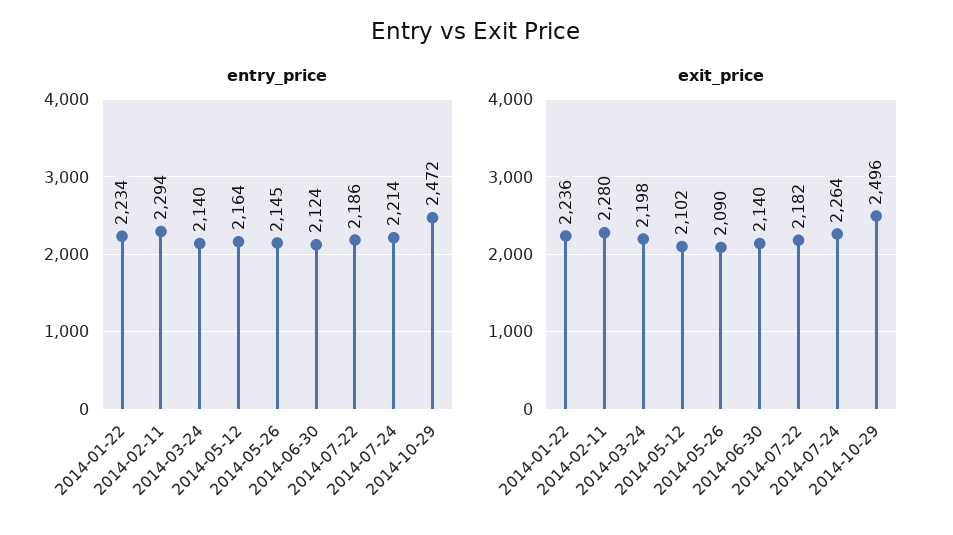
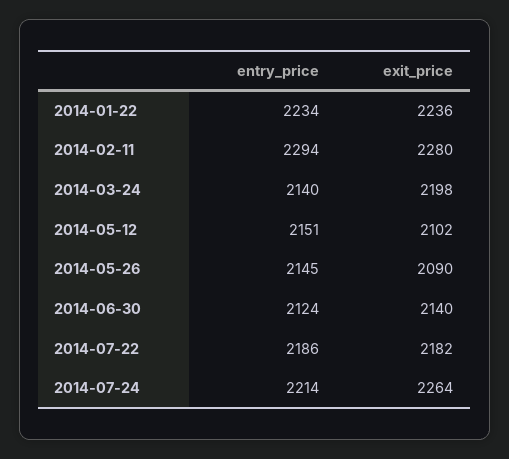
  {
    "entry_price": {
      "2014-01-22": 2234,
      "2014-02-11": 2294,
      "2014-03-24": 2140,
-     "2014-05-12": 2164,
+     "2014-05-12": 2151,
      "2014-05-26": 2145,
      "2014-06-30": 2124,
      "2014-07-22": 2186,
-     "2014-07-24": 2214,
+     "2014-07-24": 2214
-     "2014-10-29": 2472
    },
    "exit_price": {
      "2014-01-22": 2236,
      "2014-02-11": 2280,
      "2014-03-24": 2198,
      "2014-05-12": 2102,
      "2014-05-26": 2090,
      "2014-06-30": 2140,
      "2014-07-22": 2182,
-     "2014-07-24": 2264,
+     "2014-07-24": 2264
-     "2014-10-29": 2496
    }
  }

